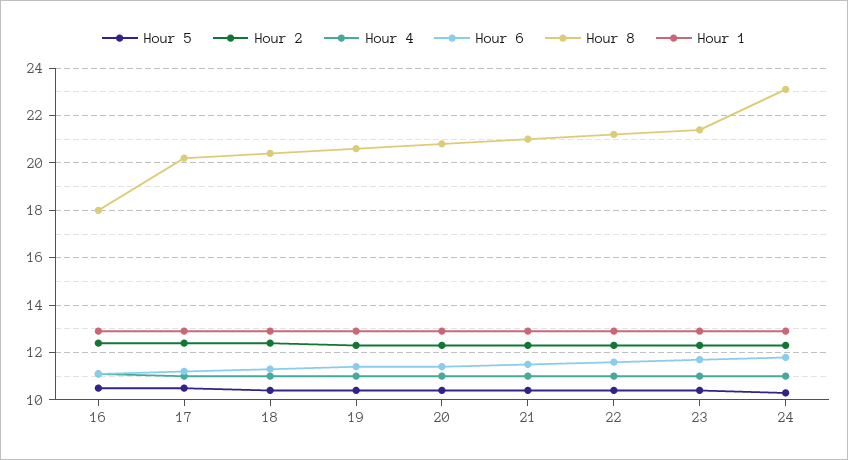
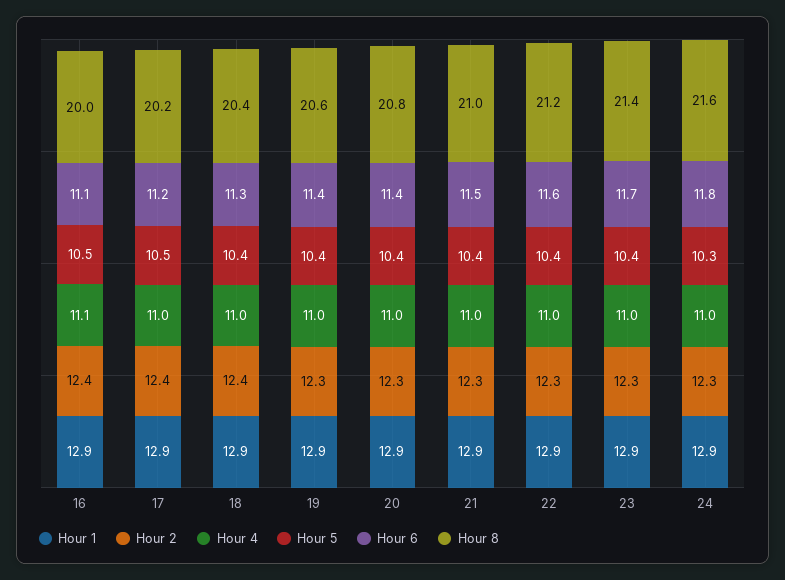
  {
    "Hour 5": {
      "16": 10.5,
      "17": 10.5,
      "18": 10.4,
      "19": 10.4,
      "20": 10.4,
      "21": 10.4,
      "22": 10.4,
      "23": 10.4,
      "24": 10.3
    },
    "Hour 2": {
      "16": 12.4,
      "17": 12.4,
      "18": 12.4,
      "19": 12.3,
      "20": 12.3,
      "21": 12.3,
      "22": 12.3,
      "23": 12.3,
      "24": 12.3
    },
    "Hour 4": {
      "16": 11.1,
      "17": 11,
      "18": 11,
      "19": 11,
      "20": 11,
      "21": 11,
      "22": 11,
      "23": 11,
      "24": 11
    },
    "Hour 6": {
      "16": 11.1,
      "17": 11.2,
      "18": 11.3,
      "19": 11.4,
      "20": 11.4,
      "21": 11.5,
      "22": 11.6,
      "23": 11.7,
      "24": 11.8
    },
    "Hour 8": {
-     "16": 18,
+     "16": 20,
      "17": 20.2,
      "18": 20.4,
      "19": 20.6,
      "20": 20.8,
      "21": 21,
      "22": 21.2,
      "23": 21.4,
-     "24": 23
+     "24": 21.6
    },
    "Hour 1": {
      "16": 12.9,
      "17": 12.9,
      "18": 12.9,
      "19": 12.9,
      "20": 12.9,
      "21": 12.9,
      "22": 12.9,
      "23": 12.9,
      "24": 12.9
    }
  }

